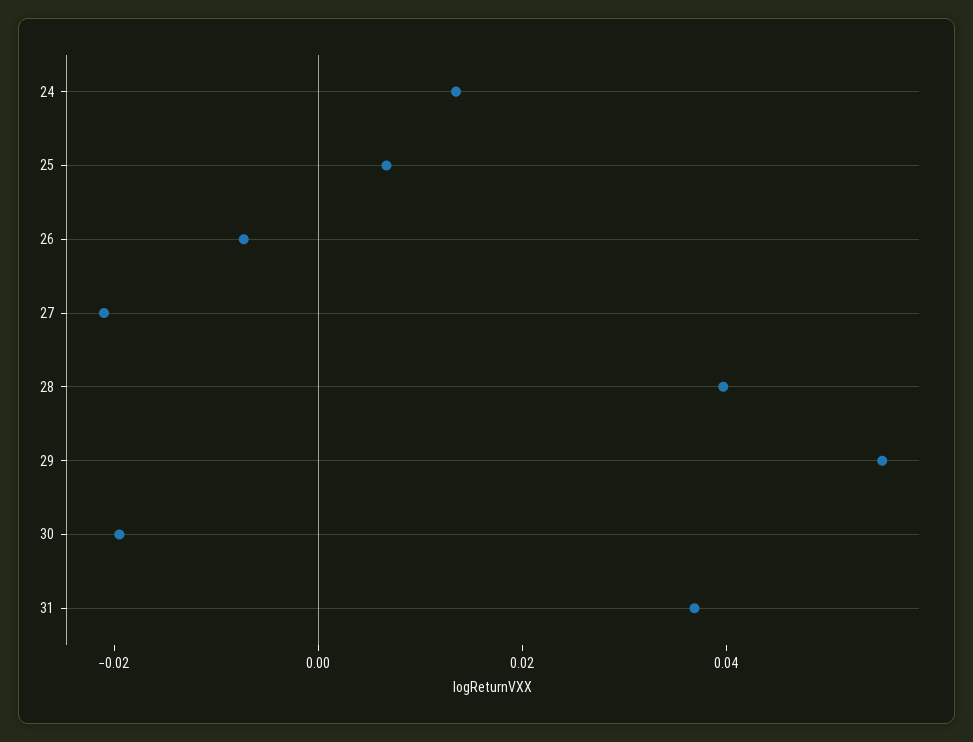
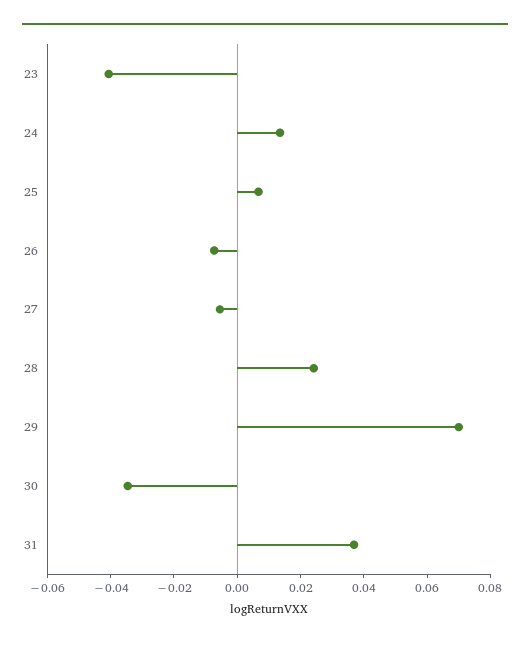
  {
    "24": 0.015,
    "25": 0.005,
    "26": -0.005,
-   "27": -0.02,
+   "27": -0.005,
-   "28": 0.04,
+   "28": 0.025,
-   "29": 0.055,
+   "29": 0.07,
-   "30": -0.02,
+   "30": -0.035,
-   "31": 0.035
+   "31": 0.035,
+   "23": -0.04
  }

